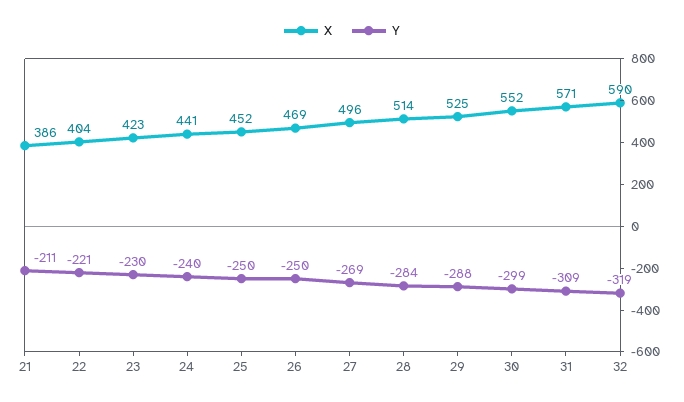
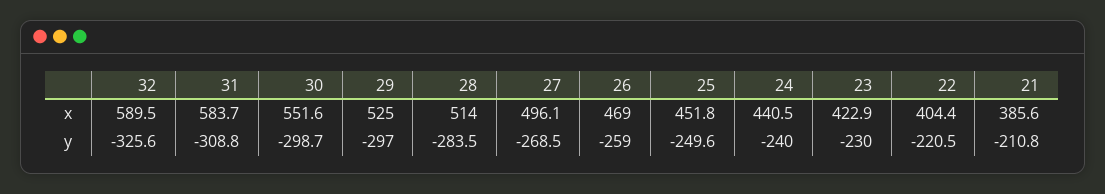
  {
    "X": {
      "21": 385.6,
      "22": 404.4,
      "23": 422.9,
      "24": 440.5,
      "25": 451.8,
      "26": 469,
      "27": 496.1,
      "28": 514,
      "29": 525,
      "30": 551.6,
-     "31": 571,
+     "31": 583.7,
      "32": 589.5
    },
    "Y": {
      "21": -210.8,
      "22": -220.5,
      "23": -230,
      "24": -240,
      "25": -249.6,
-     "26": -250,
+     "26": -259,
      "27": -268.5,
      "28": -283.5,
-     "29": -288,
+     "29": -297,
      "30": -298.7,
      "31": -308.8,
-     "32": -319
+     "32": -325.6
    }
  }

